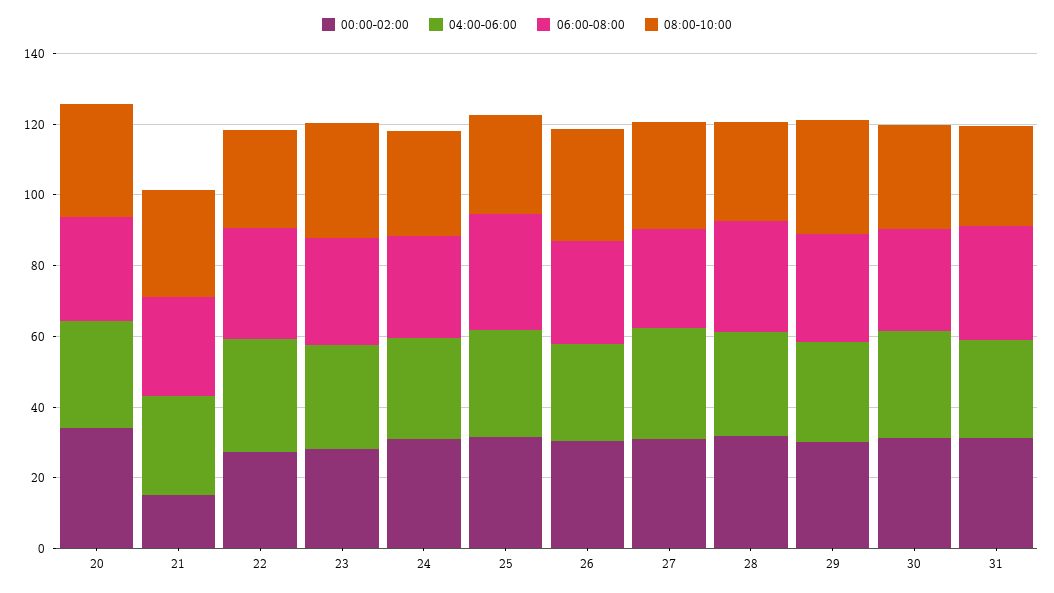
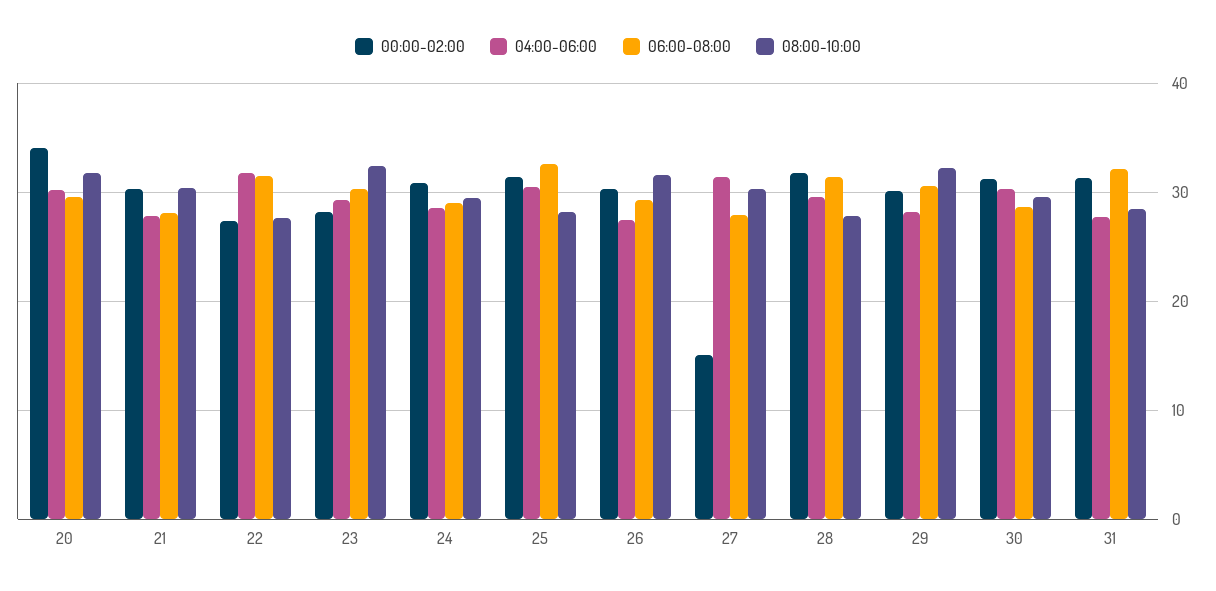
  {
    "00:00-02:00": {
      "20": 34,
-     "21": 15,
+     "21": 30,
      "22": 27,
      "23": 28,
      "24": 31,
      "25": 31,
      "26": 30,
-     "27": 30,
+     "27": 15,
      "28": 32,
      "29": 30,
      "30": 31,
      "31": 31
    },
    "04:00-06:00": {
      "20": 30,
      "21": 28,
      "22": 32,
      "23": 29,
      "24": 29,
      "25": 31,
      "26": 28,
      "27": 31,
      "28": 30,
      "29": 28,
      "30": 30,
      "31": 28
    },
    "06:00-08:00": {
      "20": 30,
      "21": 28,
      "22": 32,
      "23": 30,
      "24": 29,
      "25": 33,
      "26": 29,
      "27": 28,
      "28": 31,
      "29": 31,
      "30": 29,
      "31": 32
    },
    "08:00-10:00": {
      "20": 32,
      "21": 30,
      "22": 28,
      "23": 32,
      "24": 30,
      "25": 28,
      "26": 32,
      "27": 30,
      "28": 28,
      "29": 32,
      "30": 30,
      "31": 29
    }
  }

